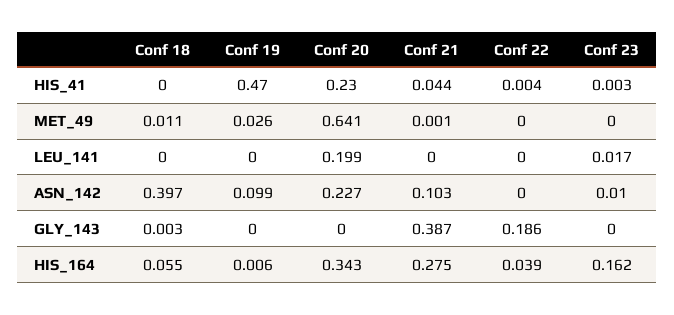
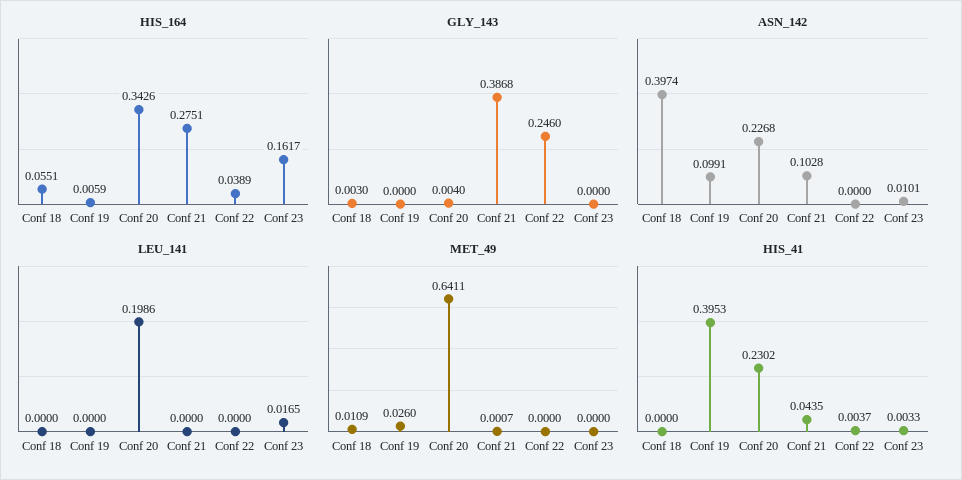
  {
    "HIS_41": {
      "Conf 18": 0,
-     "Conf 19": 0.47,
+     "Conf 19": 0.3953,
      "Conf 20": 0.2302,
      "Conf 21": 0.0435,
      "Conf 22": 0.0037,
      "Conf 23": 0.0033
    },
    "MET_49": {
      "Conf 18": 0.0109,
      "Conf 19": 0.026,
      "Conf 20": 0.6411,
      "Conf 21": 0.0007,
      "Conf 22": 0,
      "Conf 23": 0
    },
    "LEU_141": {
      "Conf 18": 0,
      "Conf 19": 0,
      "Conf 20": 0.1986,
      "Conf 21": 0,
      "Conf 22": 0,
      "Conf 23": 0.0165
    },
    "ASN_142": {
      "Conf 18": 0.3974,
      "Conf 19": 0.0991,
      "Conf 20": 0.2268,
      "Conf 21": 0.1028,
      "Conf 22": 0,
      "Conf 23": 0.0101
    },
    "GLY_143": {
      "Conf 18": 0.003,
      "Conf 19": 0,
-     "Conf 20": 0,
+     "Conf 20": 0.004,
      "Conf 21": 0.3868,
-     "Conf 22": 0.186,
+     "Conf 22": 0.246,
      "Conf 23": 0
    },
    "HIS_164": {
      "Conf 18": 0.0551,
      "Conf 19": 0.0059,
      "Conf 20": 0.3426,
      "Conf 21": 0.2751,
      "Conf 22": 0.0389,
      "Conf 23": 0.1617
    }
  }

